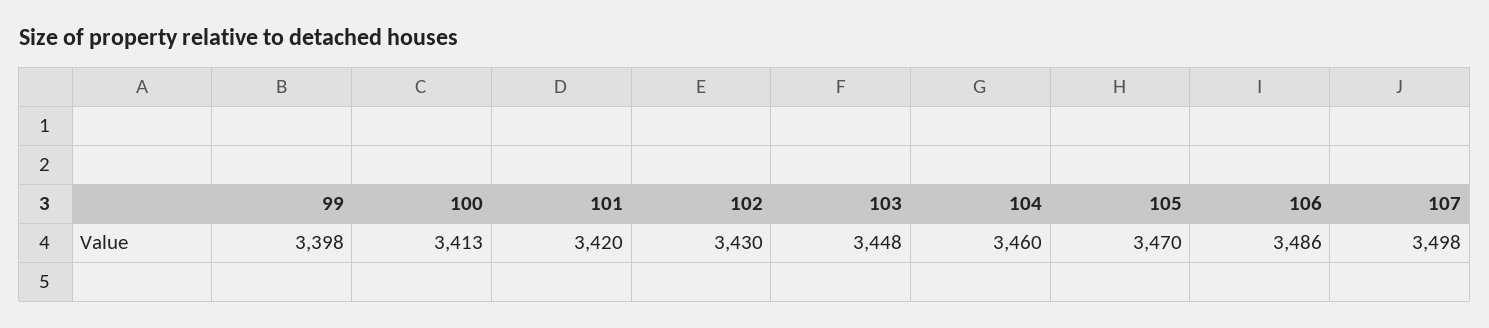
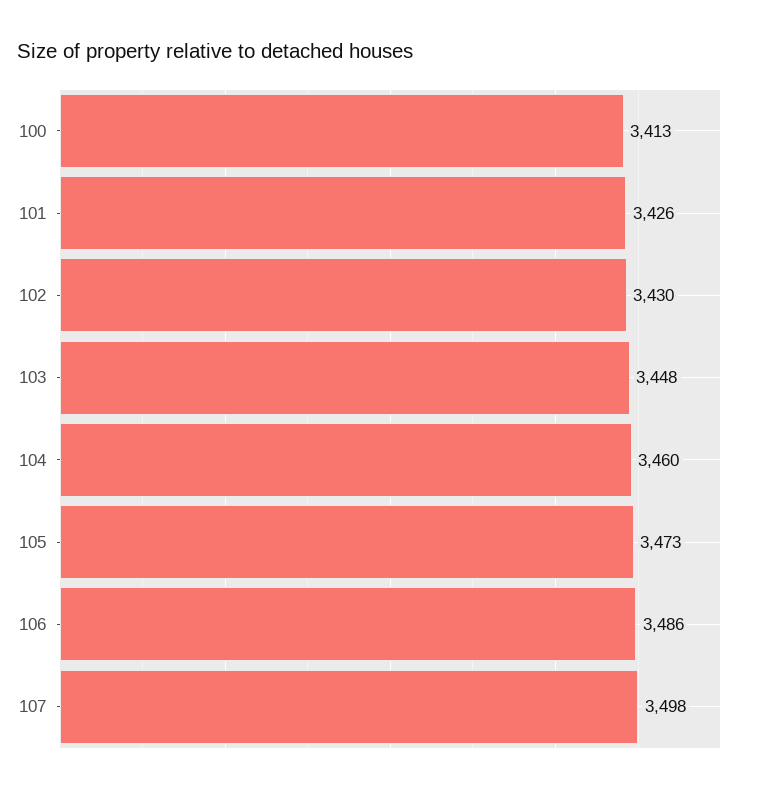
  {
-   "99": 3398,
    "100": 3413,
-   "101": 3420,
+   "101": 3426,
    "102": 3430,
    "103": 3448,
    "104": 3460,
-   "105": 3470,
+   "105": 3473,
    "106": 3486,
    "107": 3498
  }

